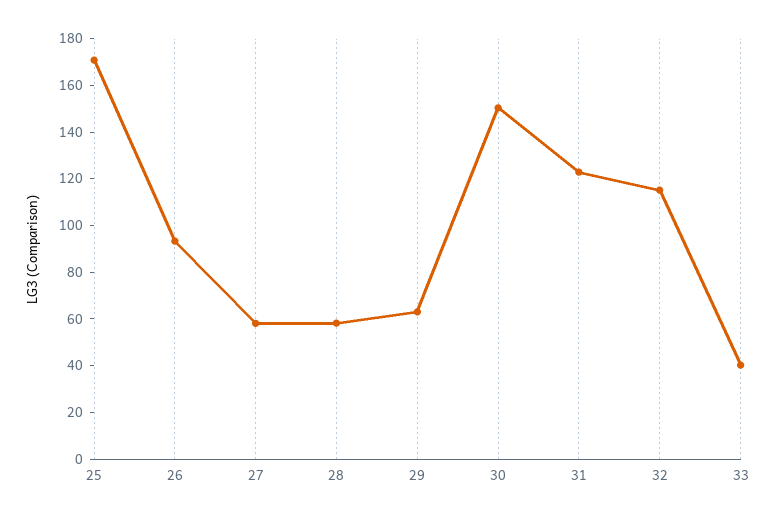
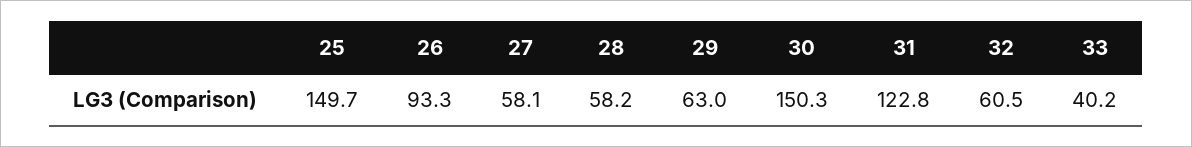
  {
-   "25": 170,
+   "25": 149.7,
    "26": 93.3,
    "27": 58.1,
    "28": 58.2,
    "29": 63,
    "30": 150.3,
    "31": 122.8,
-   "32": 115,
+   "32": 60.5,
    "33": 40.2
  }

